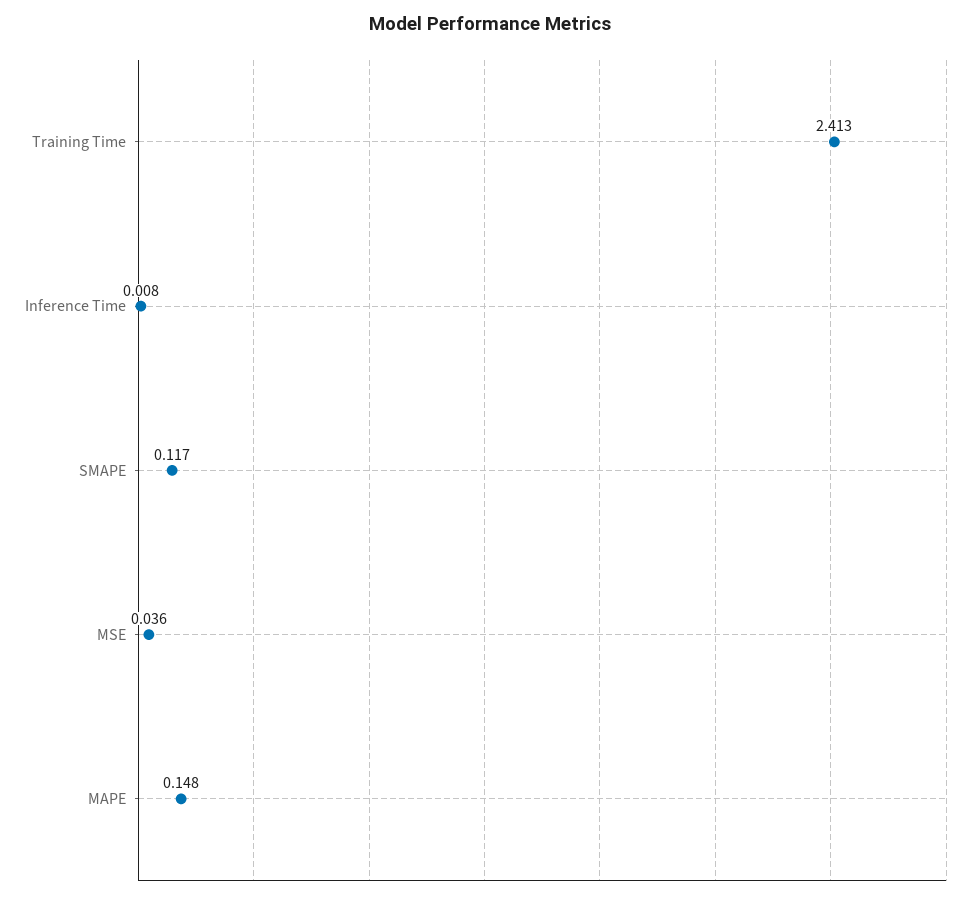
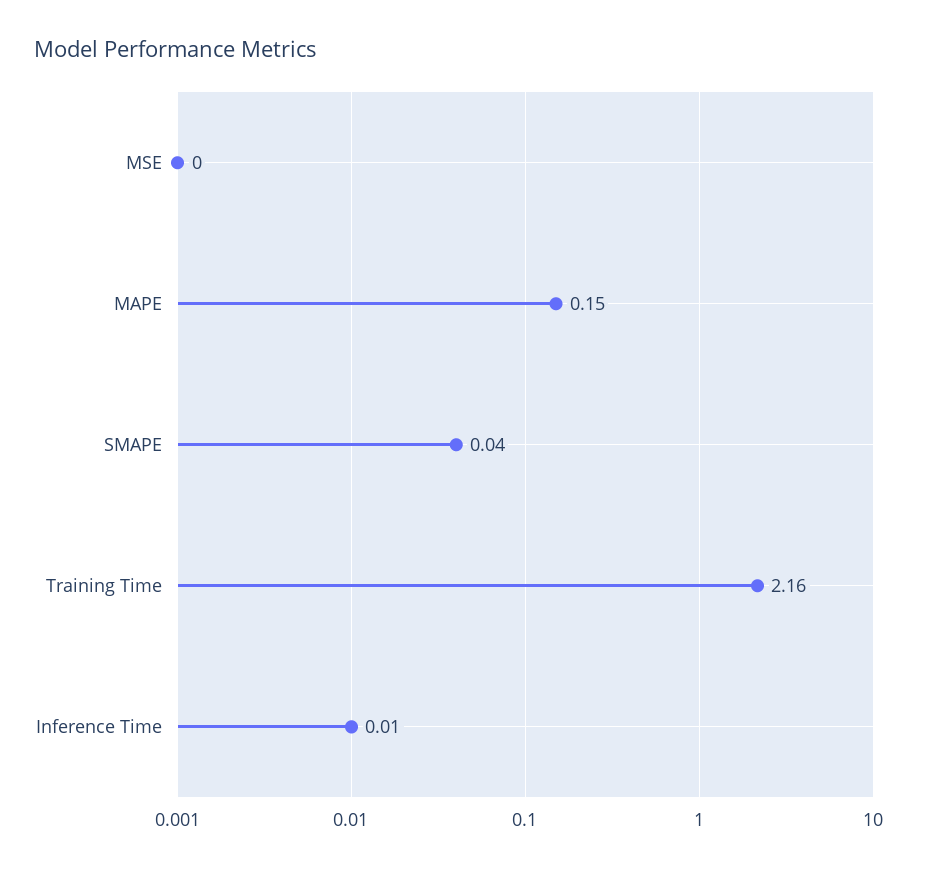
  {
-   "Training Time": 2.413,
+   "Training Time": 2.16,
    "Inference Time": 0.008,
-   "SMAPE": 0.117,
+   "SMAPE": 0.04,
-   "MSE": 0.036,
+   "MSE": 0,
    "MAPE": 0.148
  }

